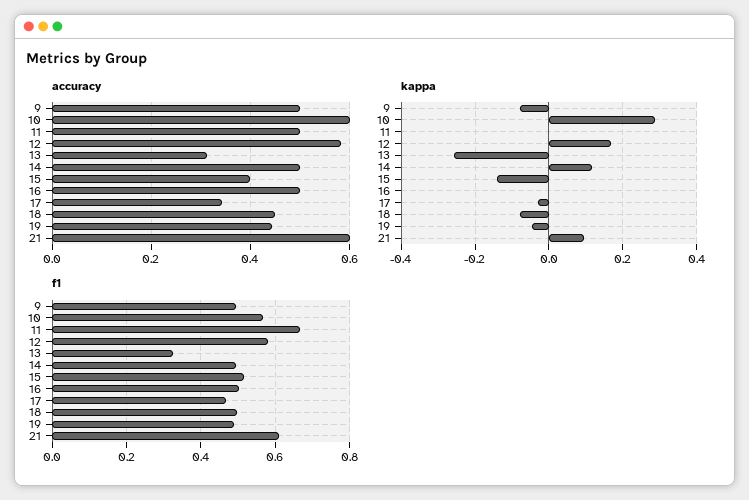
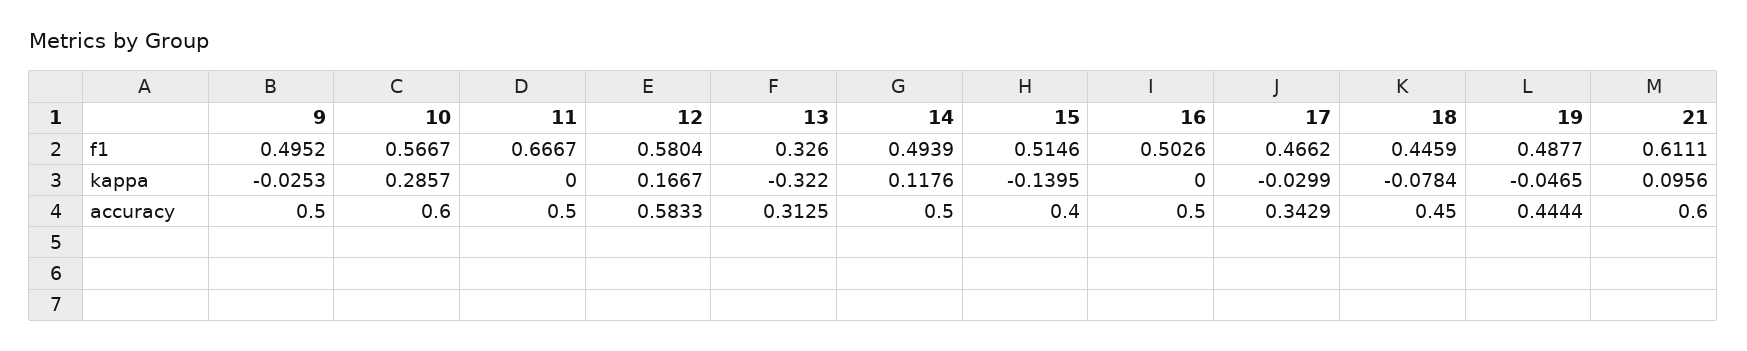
  {
    "accuracy": {
      "9": 0.5,
      "10": 0.6,
      "11": 0.5,
      "12": 0.5833,
      "13": 0.3125,
      "14": 0.5,
      "15": 0.4,
      "16": 0.5,
      "17": 0.3429,
      "18": 0.45,
      "19": 0.4444,
      "21": 0.6
    },
    "kappa": {
-     "9": -0.08,
+     "9": -0.0253,
      "10": 0.2857,
      "11": 0,
      "12": 0.1667,
-     "13": -0.26,
+     "13": -0.322,
      "14": 0.1176,
      "15": -0.1395,
      "16": 0,
      "17": -0.0299,
      "18": -0.0784,
      "19": -0.0465,
      "21": 0.0956
    },
    "f1": {
      "9": 0.4952,
      "10": 0.5667,
      "11": 0.6667,
      "12": 0.5804,
      "13": 0.326,
      "14": 0.4939,
      "15": 0.5146,
      "16": 0.5026,
      "17": 0.4662,
-     "18": 0.5,
+     "18": 0.4459,
      "19": 0.4877,
      "21": 0.6111
    }
  }

